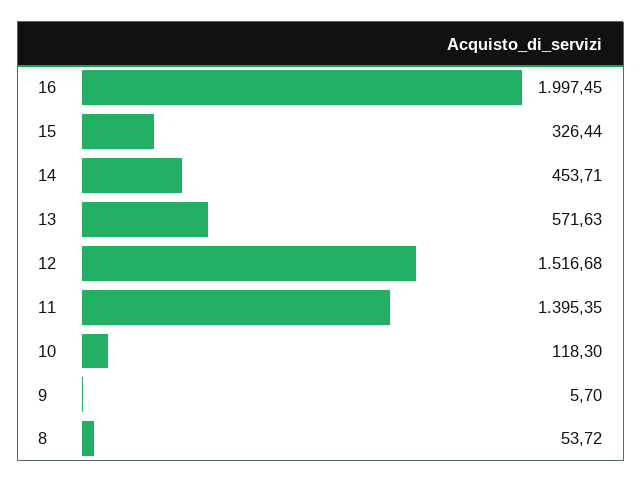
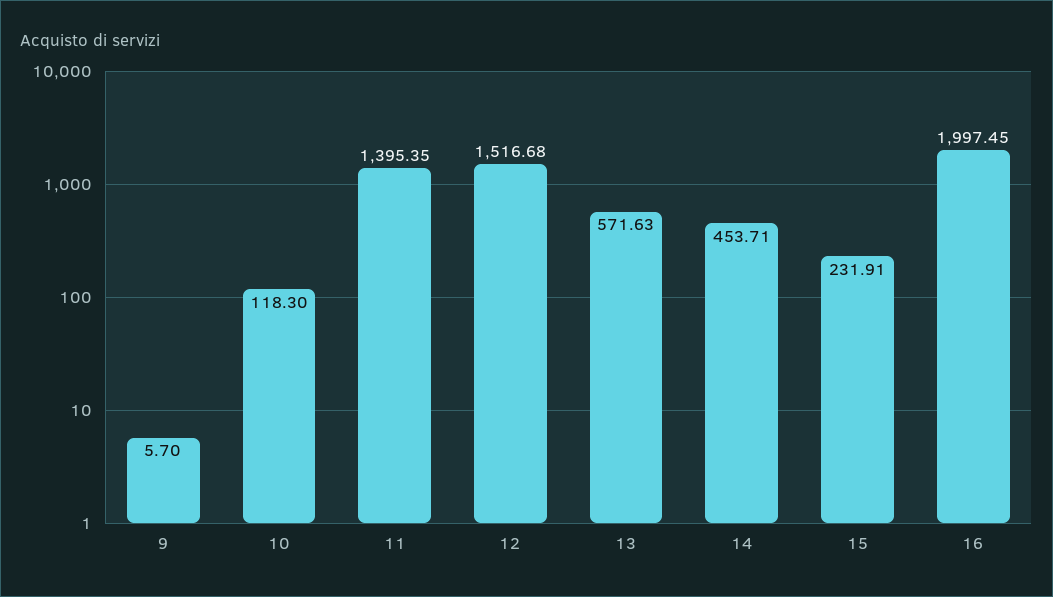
  {
    "16": 1997.45,
-   "15": 326.44,
+   "15": 231.91,
    "14": 453.71,
    "13": 571.63,
    "12": 1516.68,
    "11": 1395.35,
    "10": 118.3,
-   "9": 5.7,
+   "9": 5.7
-   "8": 53.72
  }

